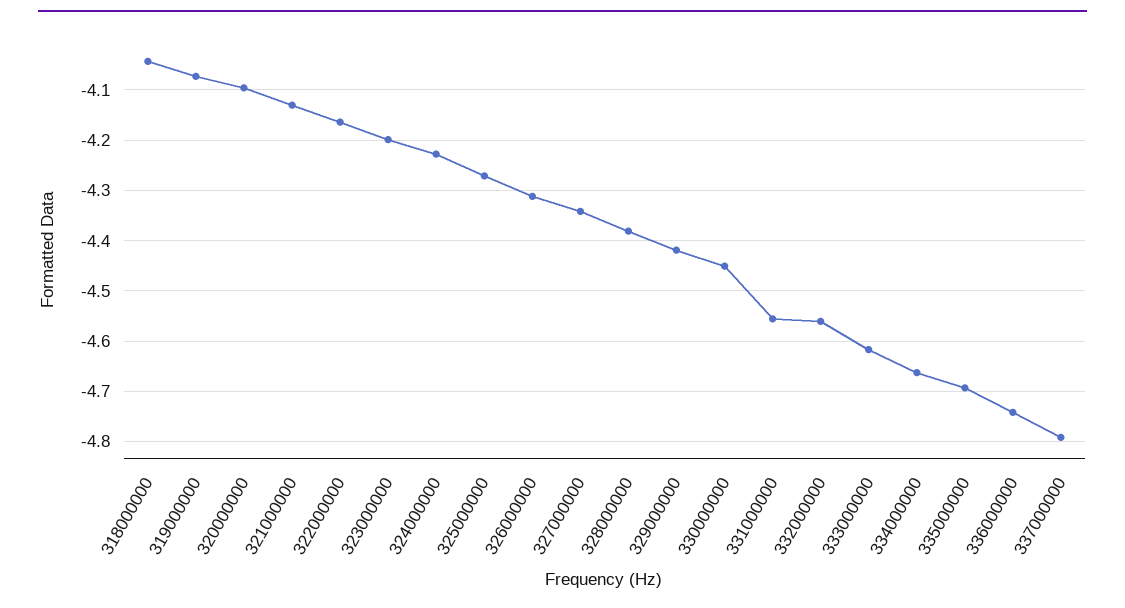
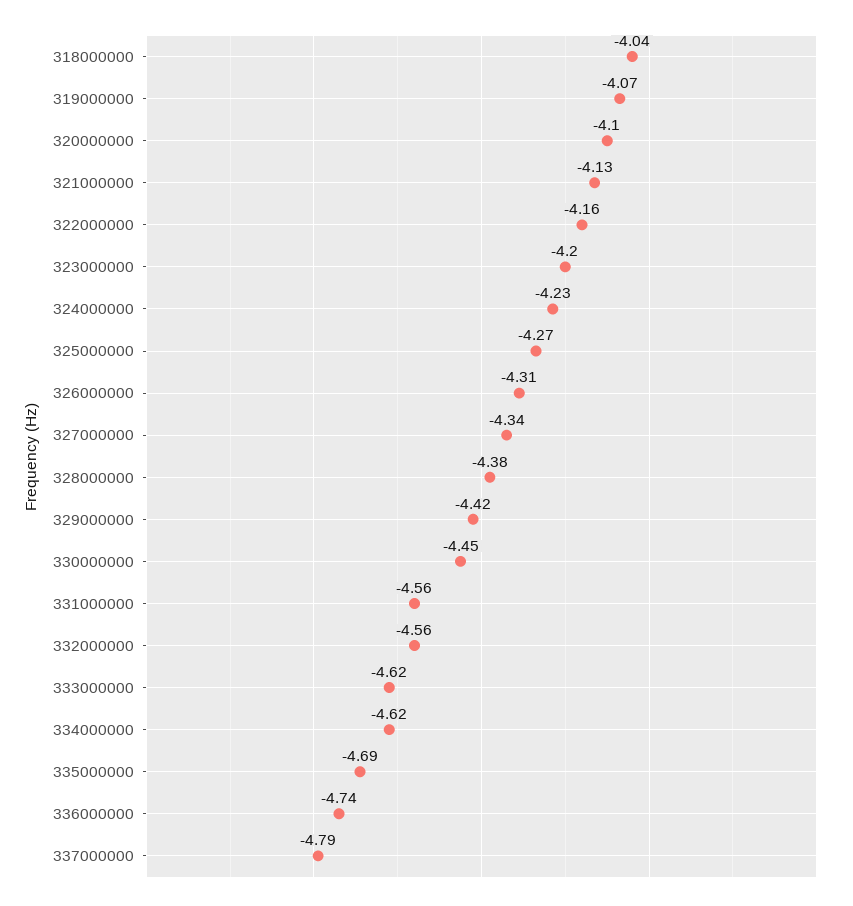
  {
    "318000000": -4.04,
    "319000000": -4.07,
    "320000000": -4.1,
    "321000000": -4.13,
    "322000000": -4.16,
    "323000000": -4.2,
    "324000000": -4.23,
    "325000000": -4.27,
    "326000000": -4.31,
    "327000000": -4.34,
    "328000000": -4.38,
    "329000000": -4.42,
    "330000000": -4.45,
    "331000000": -4.56,
    "332000000": -4.56,
    "333000000": -4.62,
-   "334000000": -4.66,
+   "334000000": -4.62,
    "335000000": -4.69,
    "336000000": -4.74,
    "337000000": -4.79
  }

